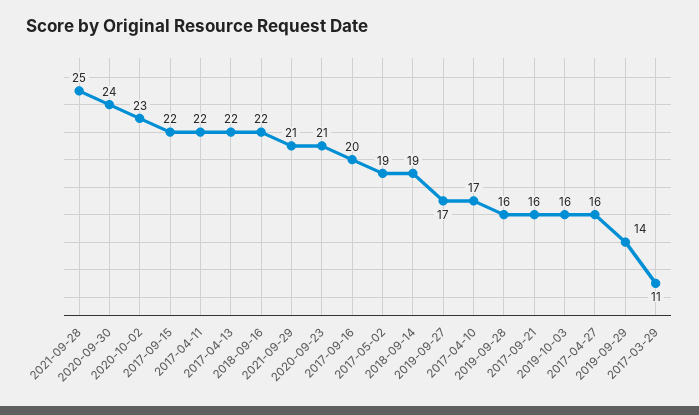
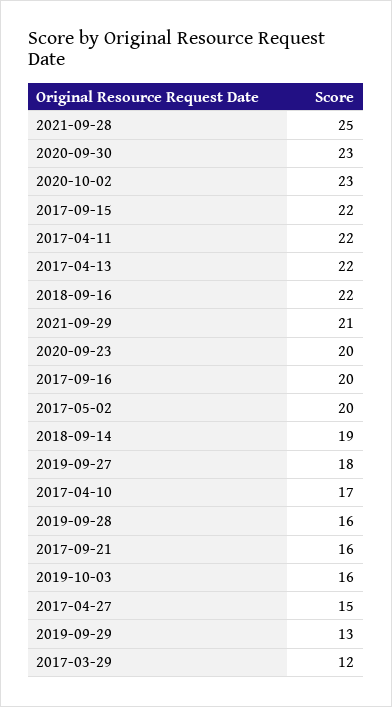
  {
    "2021-09-28": 25,
-   "2020-09-30": 24,
+   "2020-09-30": 23,
    "2020-10-02": 23,
    "2017-09-15": 22,
    "2017-04-11": 22,
    "2017-04-13": 22,
    "2018-09-16": 22,
    "2021-09-29": 21,
-   "2020-09-23": 21,
+   "2020-09-23": 20,
    "2017-09-16": 20,
-   "2017-05-02": 19,
+   "2017-05-02": 20,
    "2018-09-14": 19,
-   "2019-09-27": 17,
+   "2019-09-27": 18,
    "2017-04-10": 17,
    "2019-09-28": 16,
    "2017-09-21": 16,
    "2019-10-03": 16,
-   "2017-04-27": 16,
+   "2017-04-27": 15,
-   "2019-09-29": 14,
+   "2019-09-29": 13,
-   "2017-03-29": 11
+   "2017-03-29": 12
  }

